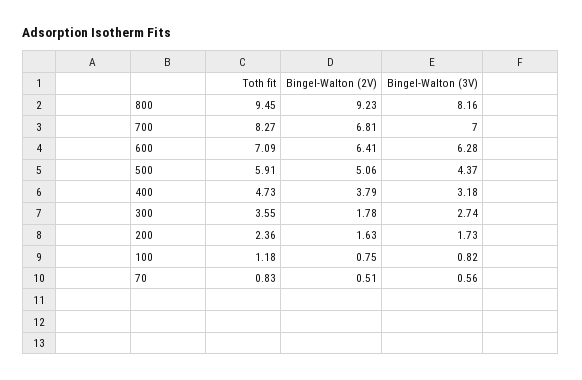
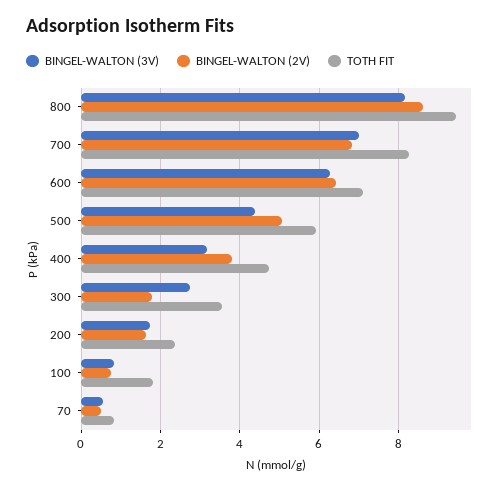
  {
    "Toth fit": {
      "800": 9.45,
      "700": 8.27,
      "600": 7.09,
      "500": 5.91,
      "400": 4.73,
      "300": 3.55,
      "200": 2.36,
-     "100": 1.18,
+     "100": 1.8,
      "70": 0.83
    },
    "Bingel-Walton (2V)": {
-     "800": 9.23,
+     "800": 8.6,
      "700": 6.81,
      "600": 6.41,
      "500": 5.06,
      "400": 3.79,
      "300": 1.78,
      "200": 1.63,
      "100": 0.75,
      "70": 0.51
    },
    "Bingel-Walton (3V)": {
      "800": 8.16,
      "700": 7,
      "600": 6.28,
      "500": 4.37,
      "400": 3.18,
      "300": 2.74,
      "200": 1.73,
      "100": 0.82,
      "70": 0.56
    }
  }

